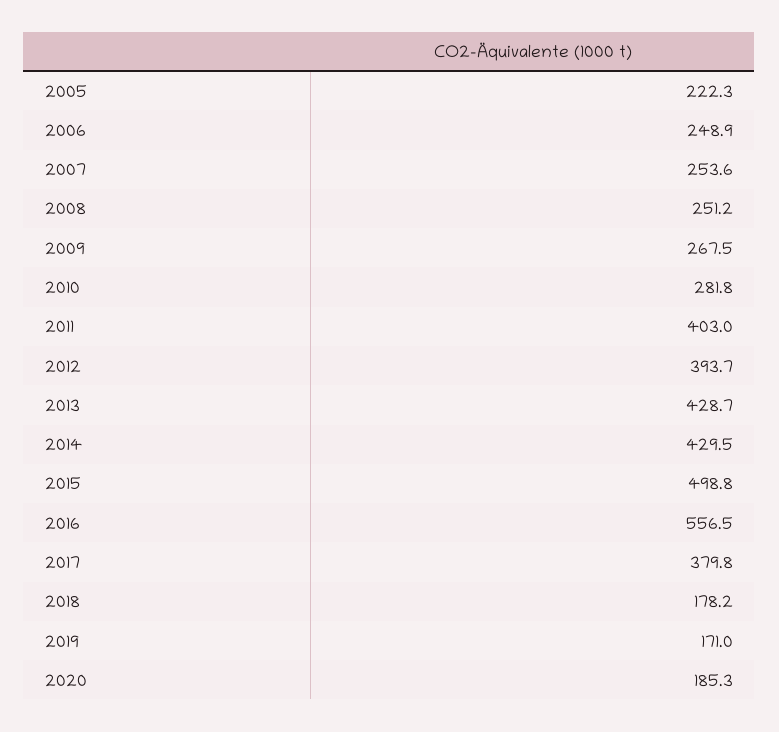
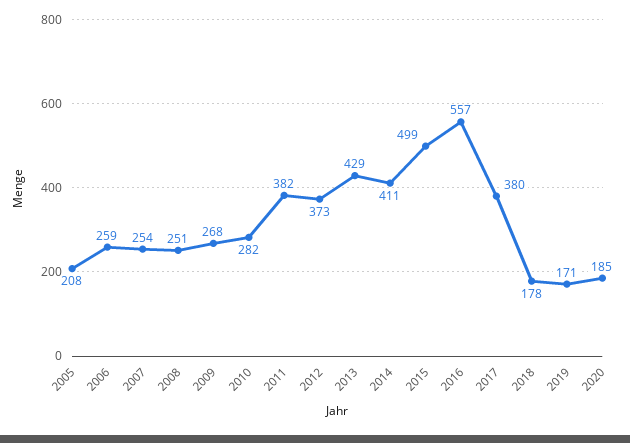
  {
-   "2005": 222.3,
+   "2005": 208,
-   "2006": 248.9,
+   "2006": 259,
    "2007": 253.6,
    "2008": 251.2,
    "2009": 267.5,
    "2010": 281.8,
-   "2011": 403,
+   "2011": 382,
-   "2012": 393.7,
+   "2012": 373,
    "2013": 428.7,
-   "2014": 429.5,
+   "2014": 411,
    "2015": 498.8,
    "2016": 556.5,
    "2017": 379.8,
    "2018": 178.2,
    "2019": 171,
    "2020": 185.3
  }

